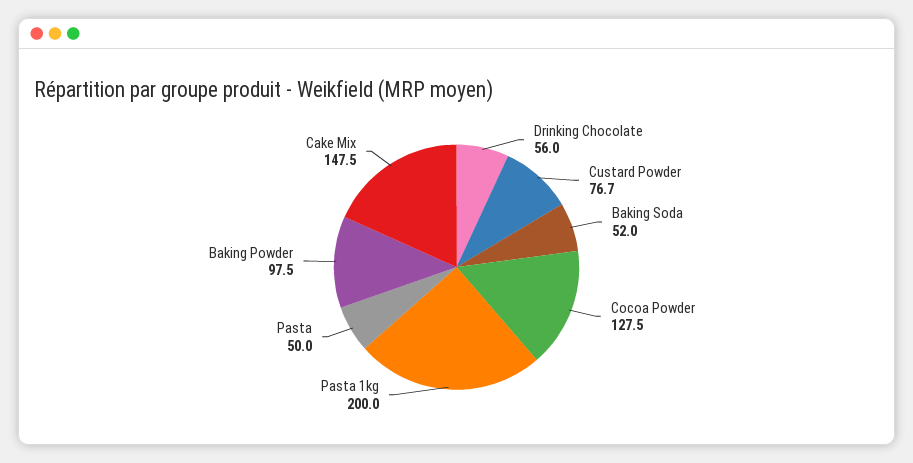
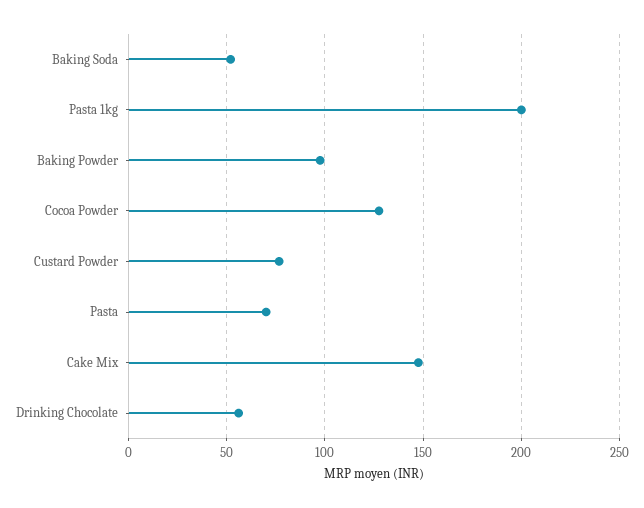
  {
    "Drinking Chocolate": 56,
    "Custard Powder": 76.7,
    "Baking Soda": 52,
    "Cocoa Powder": 127.5,
    "Pasta 1kg": 200,
-   "Pasta": 50,
+   "Pasta": 70,
    "Baking Powder": 97.5,
    "Cake Mix": 147.5
  }

